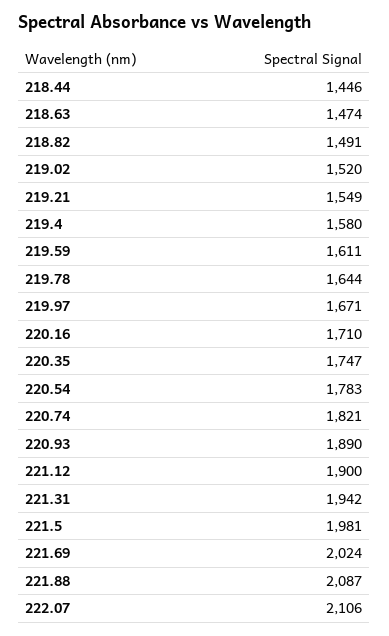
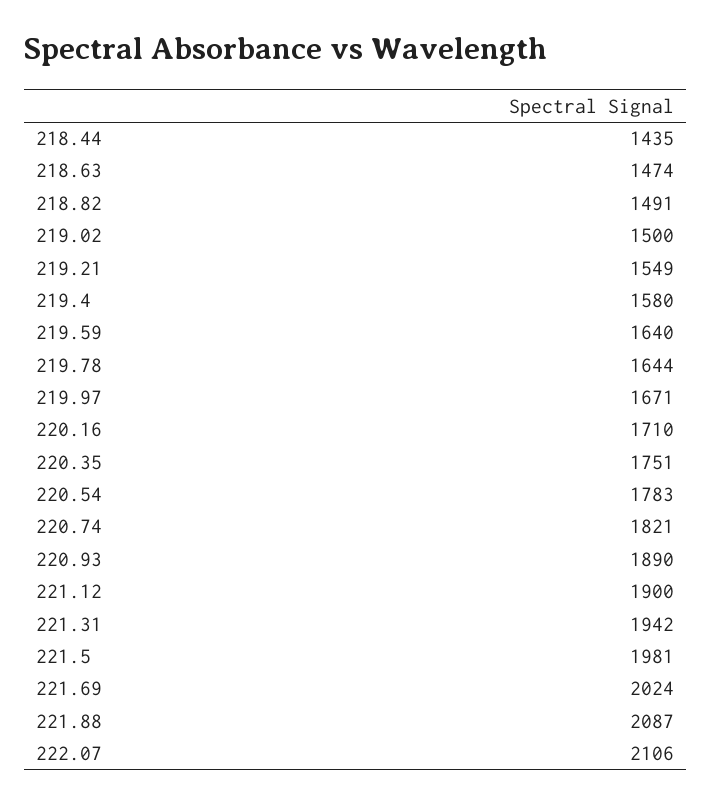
  {
-   "218.44": 1446,
+   "218.44": 1435,
    "218.63": 1474,
    "218.82": 1491,
-   "219.02": 1520,
+   "219.02": 1500,
    "219.21": 1549,
    "219.4": 1580,
-   "219.59": 1611,
+   "219.59": 1640,
    "219.78": 1644,
    "219.97": 1671,
    "220.16": 1710,
-   "220.35": 1747,
+   "220.35": 1751,
    "220.54": 1783,
    "220.74": 1821,
    "220.93": 1890,
    "221.12": 1900,
    "221.31": 1942,
    "221.5": 1981,
    "221.69": 2024,
    "221.88": 2087,
    "222.07": 2106
  }

